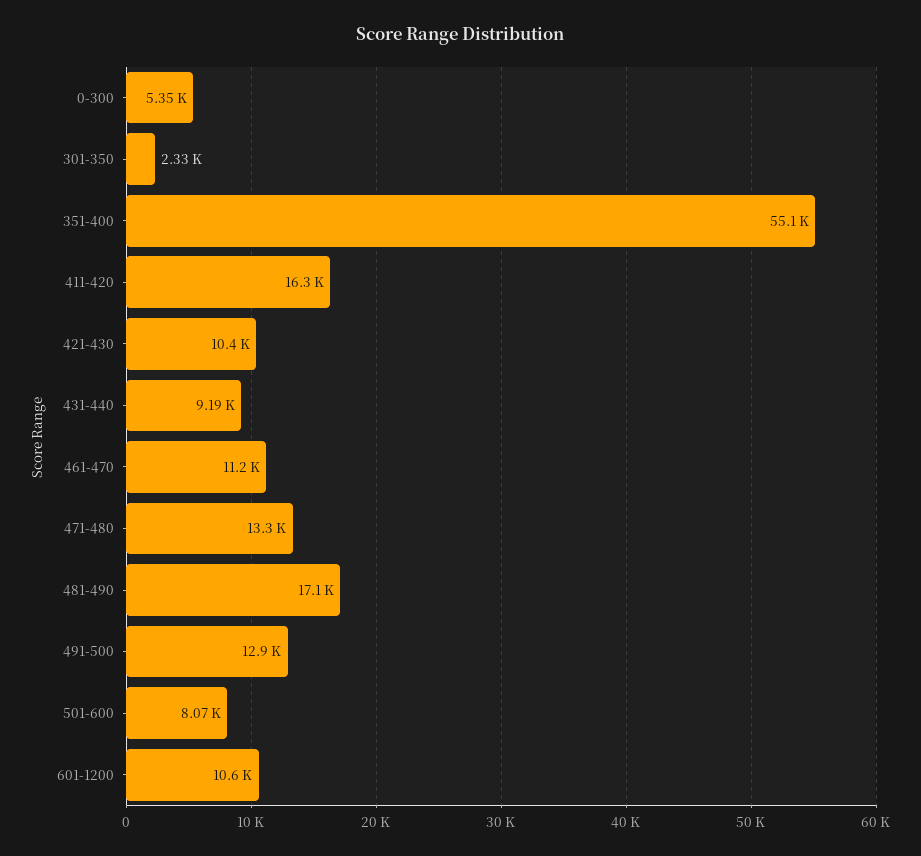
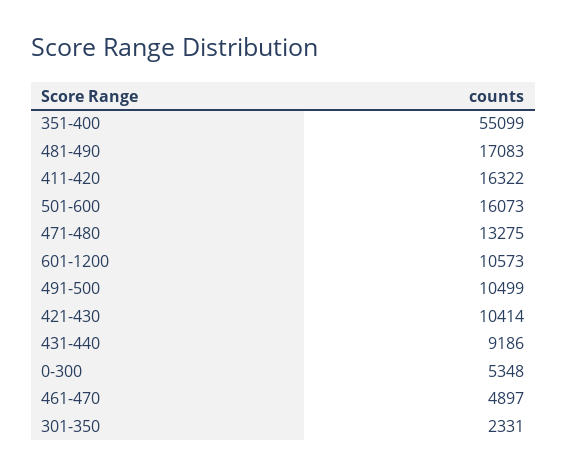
  {
    "0-300": 5348,
    "301-350": 2331,
    "351-400": 55099,
    "411-420": 16322,
    "421-430": 10414,
    "431-440": 9186,
-   "461-470": 11200,
+   "461-470": 4897,
    "471-480": 13275,
    "481-490": 17083,
-   "491-500": 12900,
+   "491-500": 10499,
-   "501-600": 8070,
+   "501-600": 16073,
    "601-1200": 10573
  }

